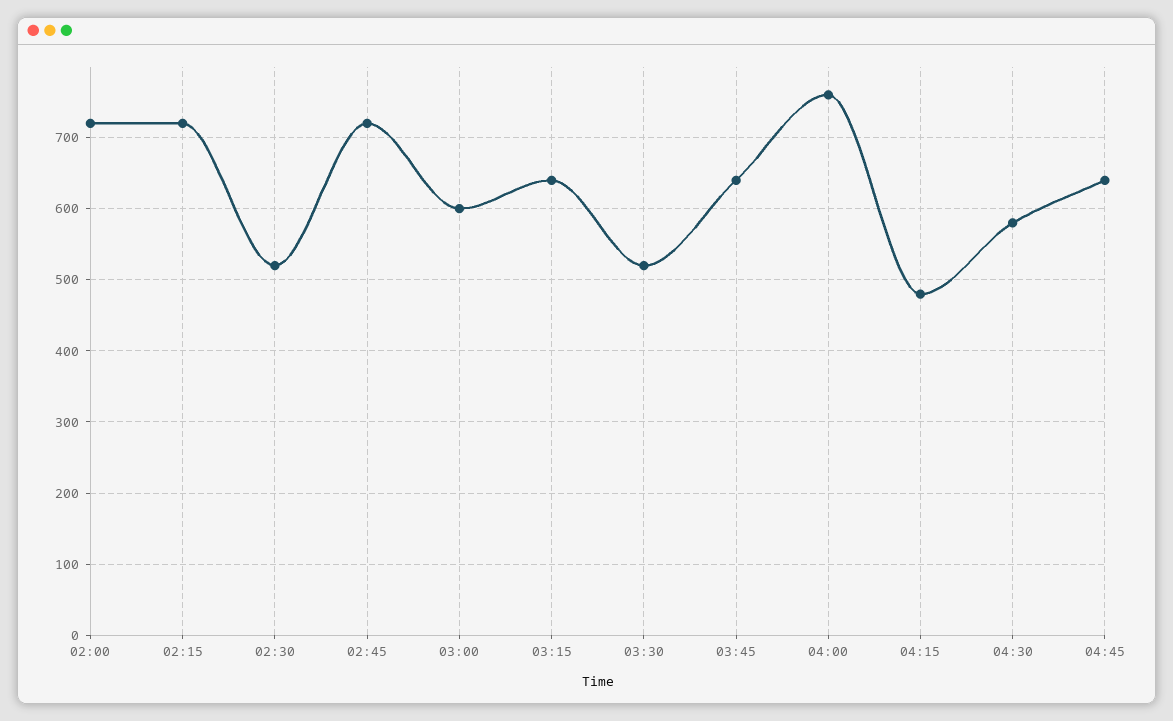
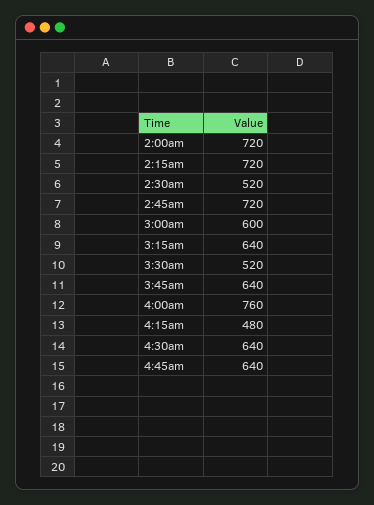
  {
    "02:00": 720,
    "02:15": 720,
    "02:30": 520,
    "02:45": 720,
    "03:00": 600,
    "03:15": 640,
    "03:30": 520,
    "03:45": 640,
    "04:00": 760,
    "04:15": 480,
-   "04:30": 580,
+   "04:30": 640,
    "04:45": 640
  }

